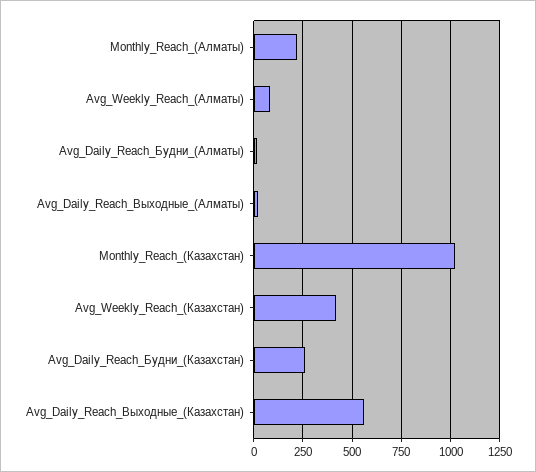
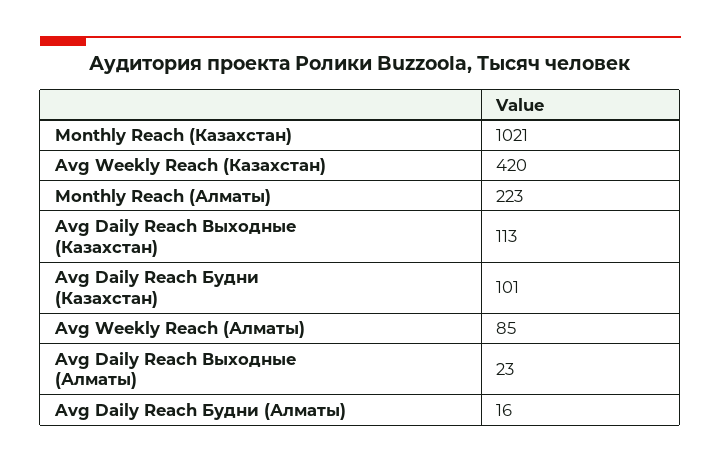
  {
    "Monthly_Reach_(Алматы)": 223,
    "Avg_Weekly_Reach_(Алматы)": 85,
    "Avg_Daily_Reach_Будни_(Алматы)": 16,
    "Avg_Daily_Reach_Выходные_(Алматы)": 23,
    "Monthly_Reach_(Казахстан)": 1021,
    "Avg_Weekly_Reach_(Казахстан)": 420,
-   "Avg_Daily_Reach_Будни_(Казахстан)": 250,
+   "Avg_Daily_Reach_Будни_(Казахстан)": 101,
-   "Avg_Daily_Reach_Выходные_(Казахстан)": 550
+   "Avg_Daily_Reach_Выходные_(Казахстан)": 113
  }

